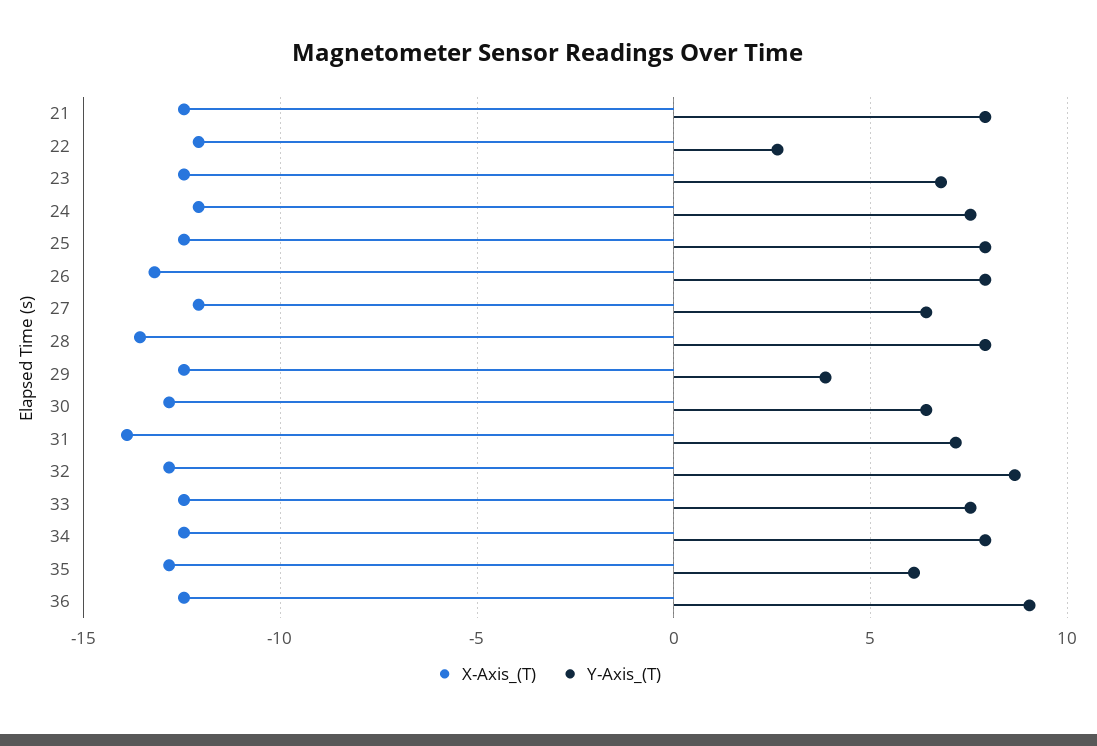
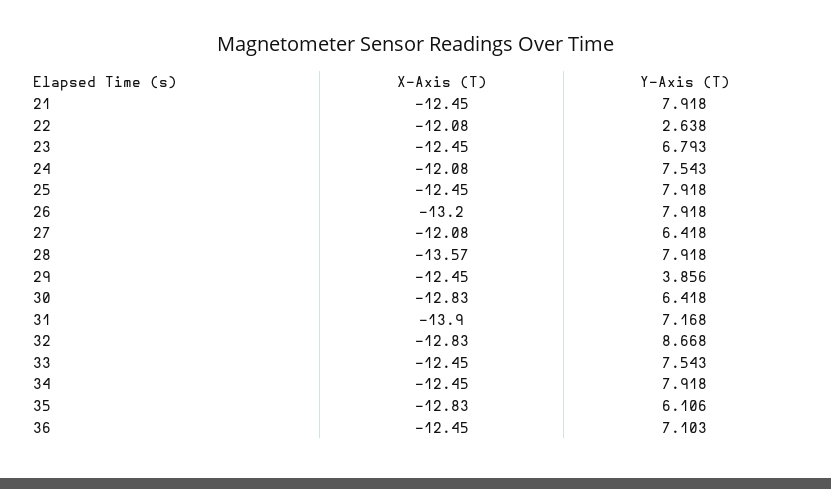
  {
    "X-Axis_(T)": {
      "21": -12.45,
      "22": -12.08,
      "23": -12.45,
      "24": -12.08,
      "25": -12.45,
      "26": -13.2,
      "27": -12.08,
      "28": -13.57,
      "29": -12.45,
      "30": -12.83,
      "31": -13.9,
      "32": -12.83,
      "33": -12.45,
      "34": -12.45,
      "35": -12.83,
      "36": -12.45
    },
    "Y-Axis_(T)": {
      "21": 7.918,
      "22": 2.638,
      "23": 6.793,
      "24": 7.543,
      "25": 7.918,
      "26": 7.918,
      "27": 6.418,
      "28": 7.918,
      "29": 3.856,
      "30": 6.418,
      "31": 7.168,
      "32": 8.668,
      "33": 7.543,
      "34": 7.918,
      "35": 6.106,
-     "36": 9
+     "36": 7.103
    }
  }

